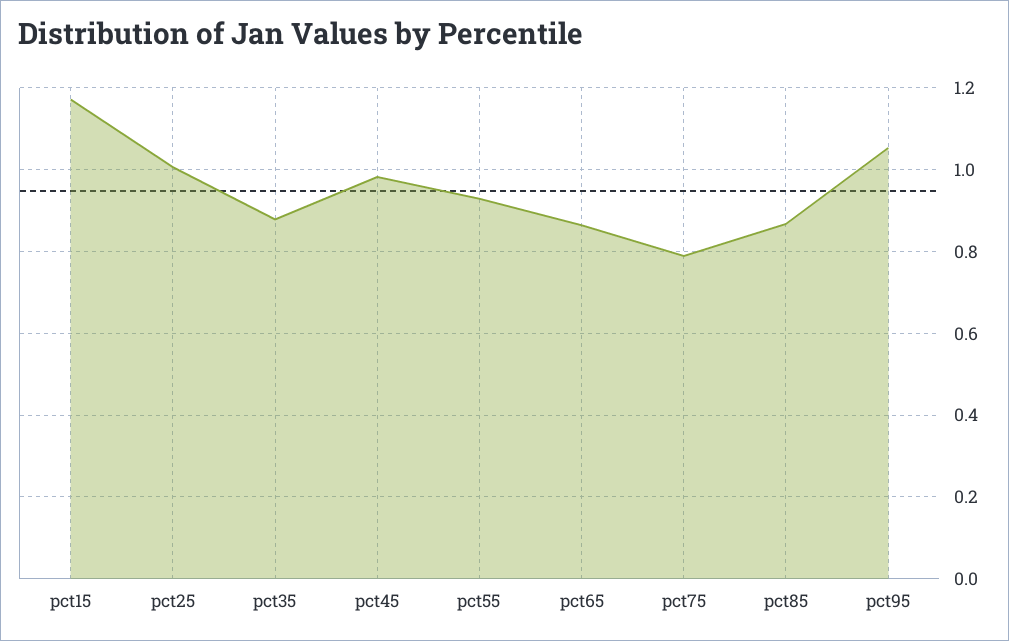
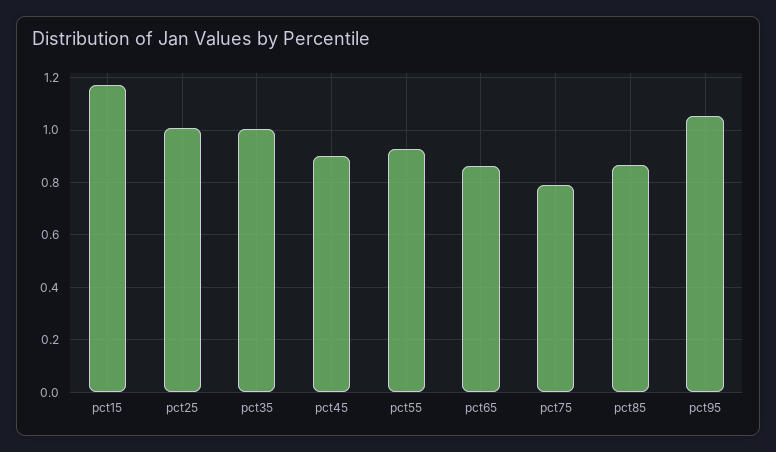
  {
    "pct15": 1.18,
    "pct25": 1,
-   "pct35": 0.88,
+   "pct35": 1,
-   "pct45": 0.98,
+   "pct45": 0.9,
    "pct55": 0.92,
    "pct65": 0.86,
    "pct75": 0.78,
    "pct85": 0.86,
    "pct95": 1.06
  }

